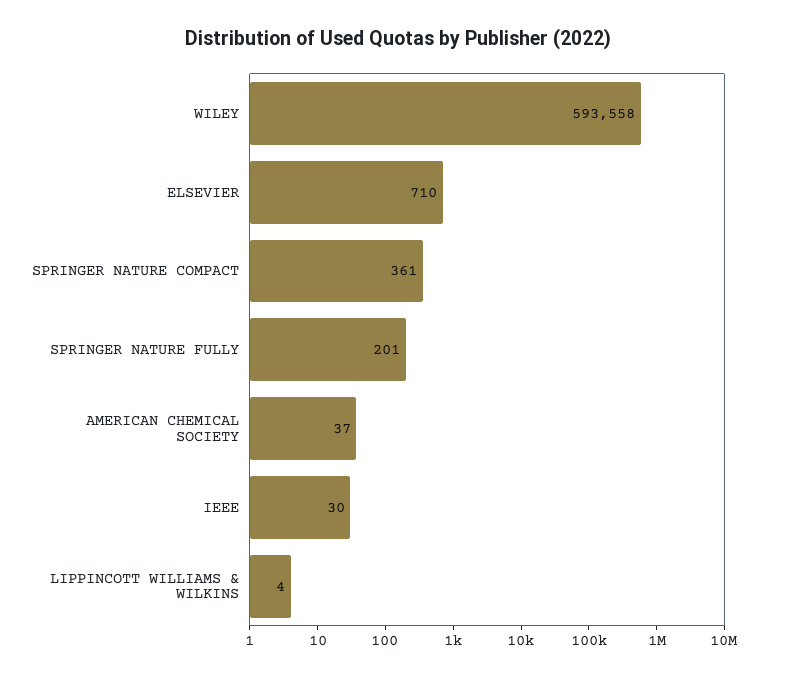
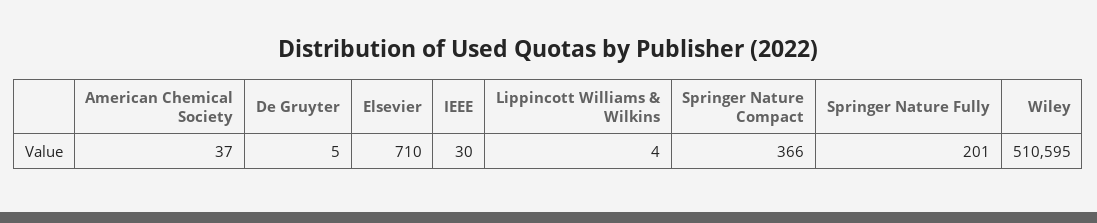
  {
-   "WILEY": 593558,
+   "WILEY": 510595,
    "ELSEVIER": 710,
-   "SPRINGER NATURE COMPACT": 361,
+   "SPRINGER NATURE COMPACT": 366,
    "SPRINGER NATURE FULLY": 201,
    "AMERICAN CHEMICAL SOCIETY": 37,
    "IEEE": 30,
-   "LIPPINCOTT WILLIAMS & WILKINS": 4
+   "LIPPINCOTT WILLIAMS & WILKINS": 4,
+   "De Gruyter": 5
  }

